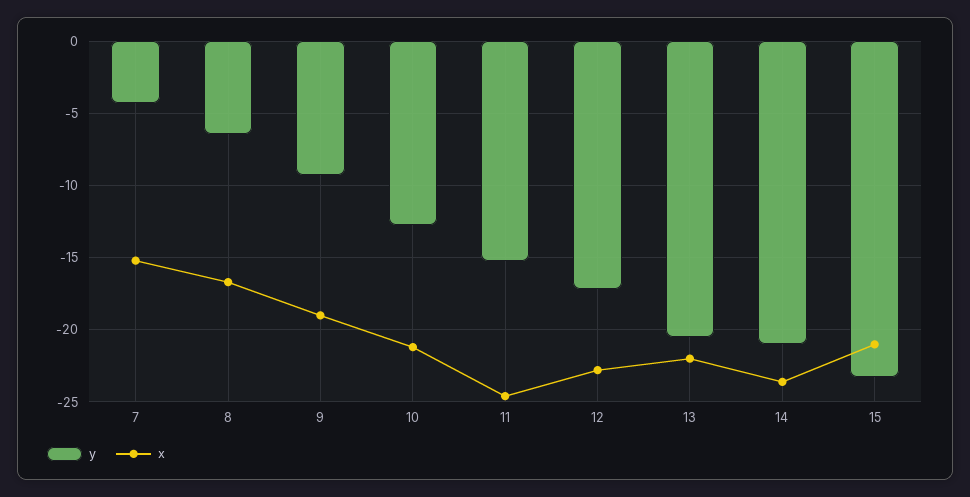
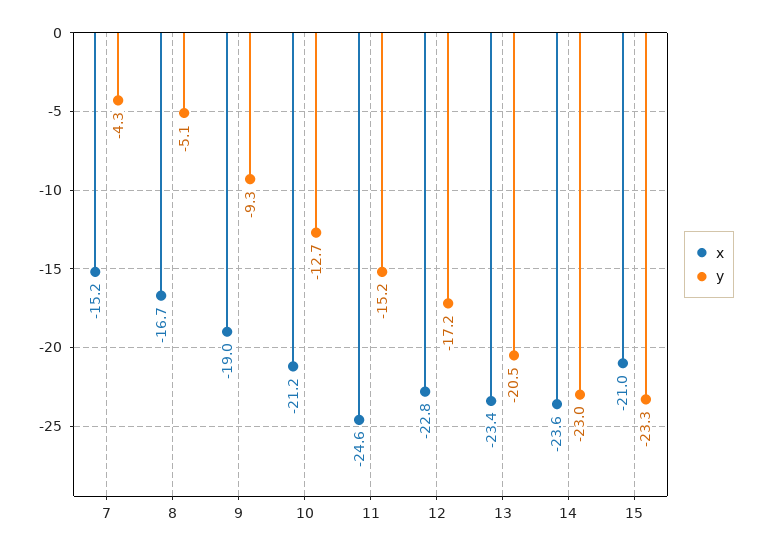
  {
    "y": {
      "7": -4.3,
-     "8": -6.5,
+     "8": -5.1,
      "9": -9.3,
      "10": -12.7,
      "11": -15.2,
      "12": -17.2,
      "13": -20.5,
-     "14": -21,
+     "14": -23,
      "15": -23.3
    },
    "x": {
      "7": -15.2,
      "8": -16.7,
      "9": -19,
      "10": -21.2,
      "11": -24.6,
      "12": -22.8,
-     "13": -22,
+     "13": -23.4,
      "14": -23.6,
      "15": -21
    }
  }

